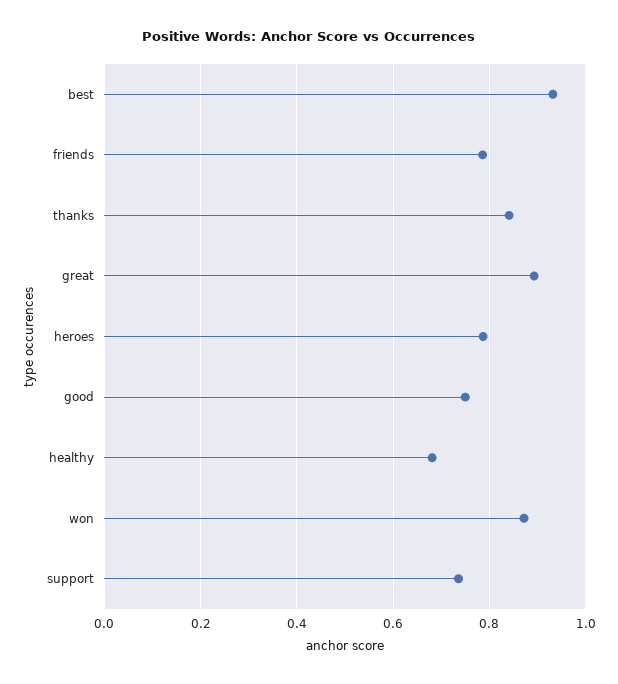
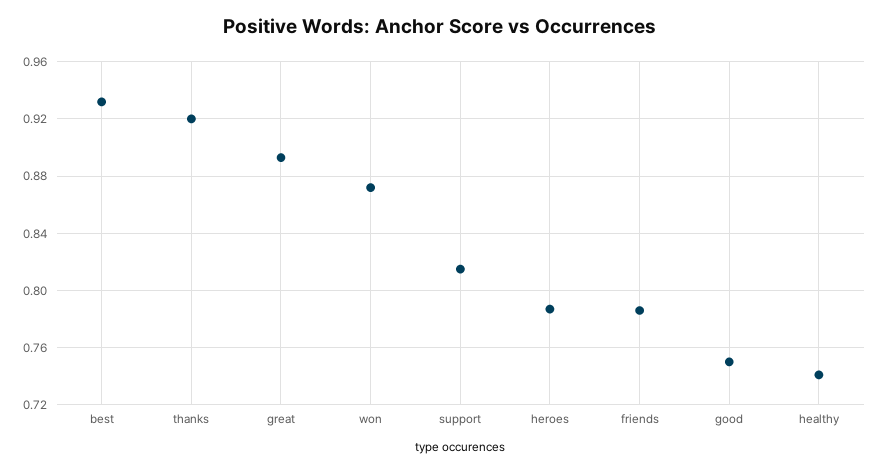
  {
    "best": 0.93,
    "friends": 0.785,
-   "thanks": 0.84,
+   "thanks": 0.92,
    "great": 0.895,
    "heroes": 0.785,
    "good": 0.75,
-   "healthy": 0.68,
+   "healthy": 0.74,
    "won": 0.87,
-   "support": 0.74
+   "support": 0.815
  }

